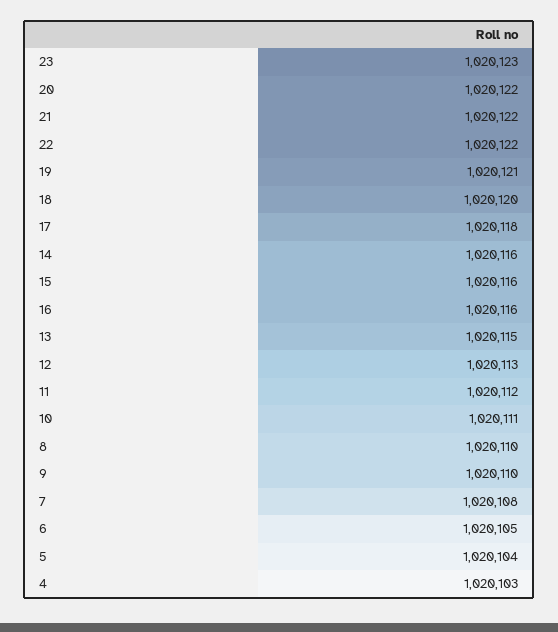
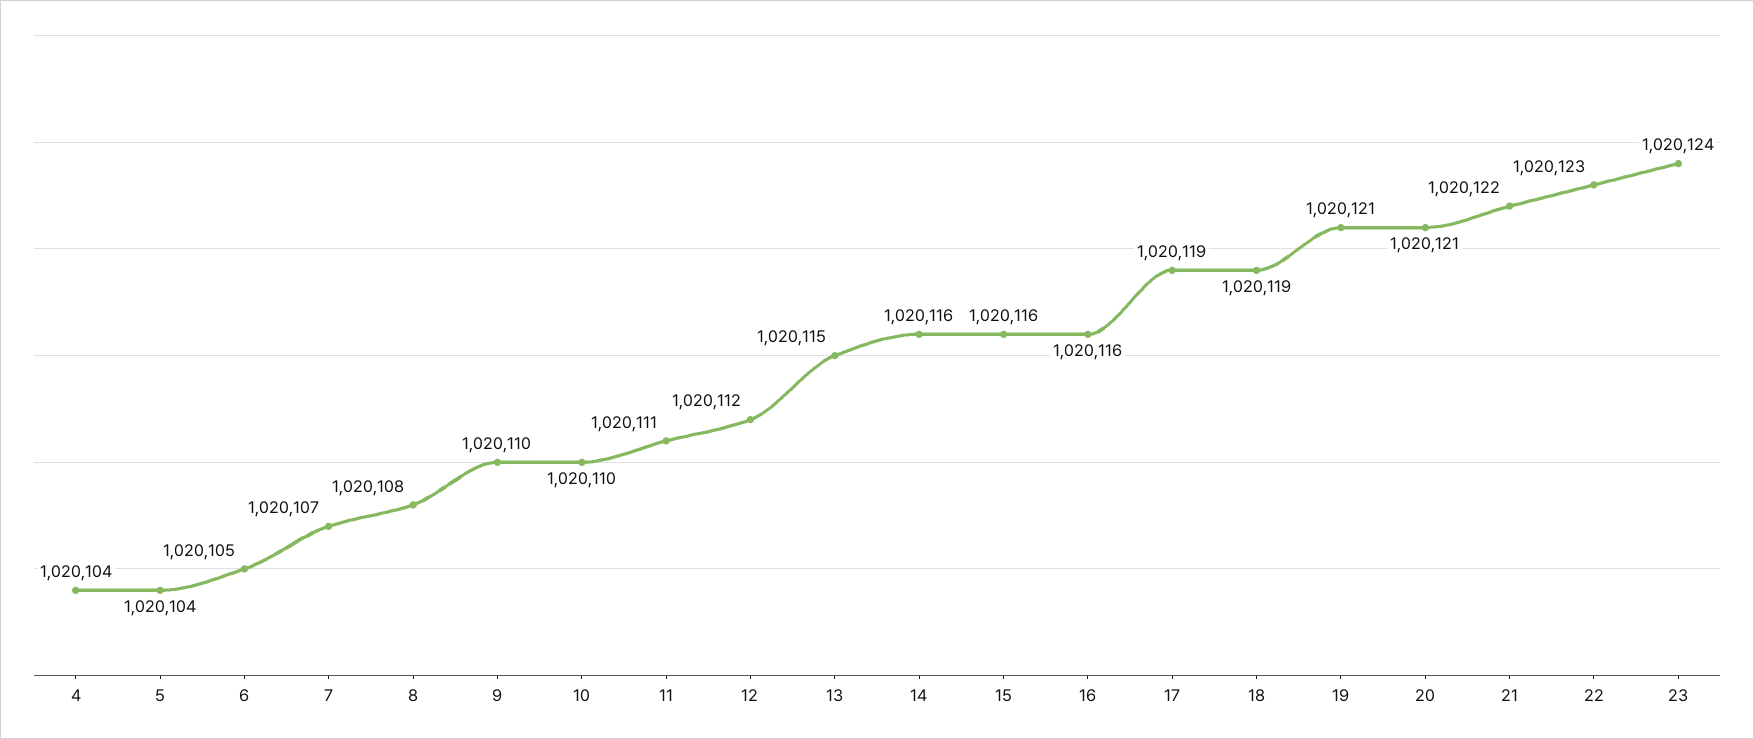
  {
-   "23": 1020123,
+   "23": 1020124,
-   "20": 1020122,
+   "20": 1020121,
    "21": 1020122,
-   "22": 1020122,
+   "22": 1020123,
    "19": 1020121,
-   "18": 1020120,
+   "18": 1020119,
-   "17": 1020118,
+   "17": 1020119,
    "14": 1020116,
    "15": 1020116,
    "16": 1020116,
    "13": 1020115,
-   "12": 1020113,
+   "12": 1020112,
-   "11": 1020112,
+   "11": 1020111,
-   "10": 1020111,
+   "10": 1020110,
-   "8": 1020110,
+   "8": 1020108,
    "9": 1020110,
-   "7": 1020108,
+   "7": 1020107,
    "6": 1020105,
    "5": 1020104,
-   "4": 1020103
+   "4": 1020104
  }

